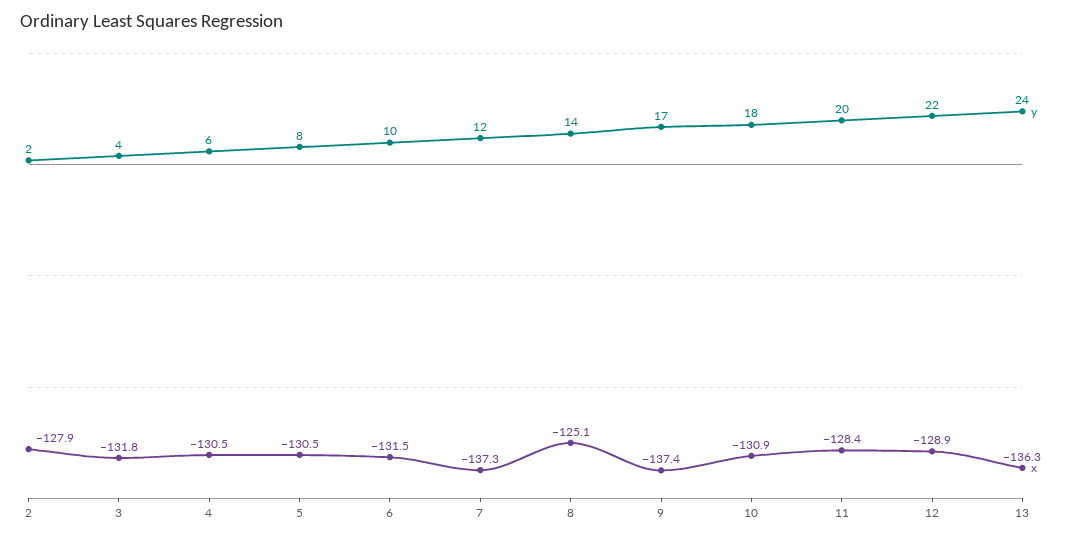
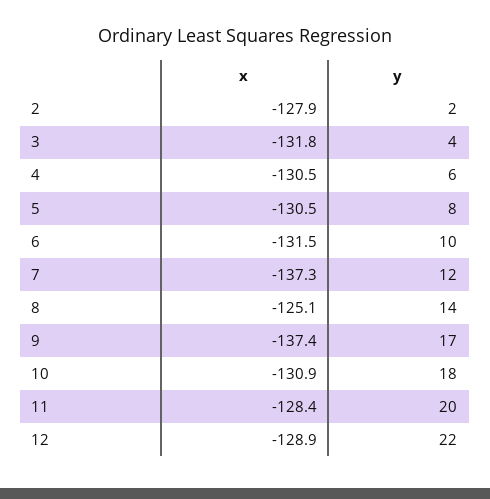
  {
    "y": {
      "2": 2,
      "3": 4,
      "4": 6,
      "5": 8,
      "6": 10,
      "7": 12,
      "8": 14,
      "9": 17,
      "10": 18,
      "11": 20,
-     "12": 22,
+     "12": 22
-     "13": 24
    },
    "x": {
      "2": -127.9,
      "3": -131.8,
      "4": -130.5,
      "5": -130.5,
      "6": -131.5,
      "7": -137.3,
      "8": -125.1,
      "9": -137.4,
      "10": -130.9,
      "11": -128.4,
-     "12": -128.9,
+     "12": -128.9
-     "13": -136.3
    }
  }

